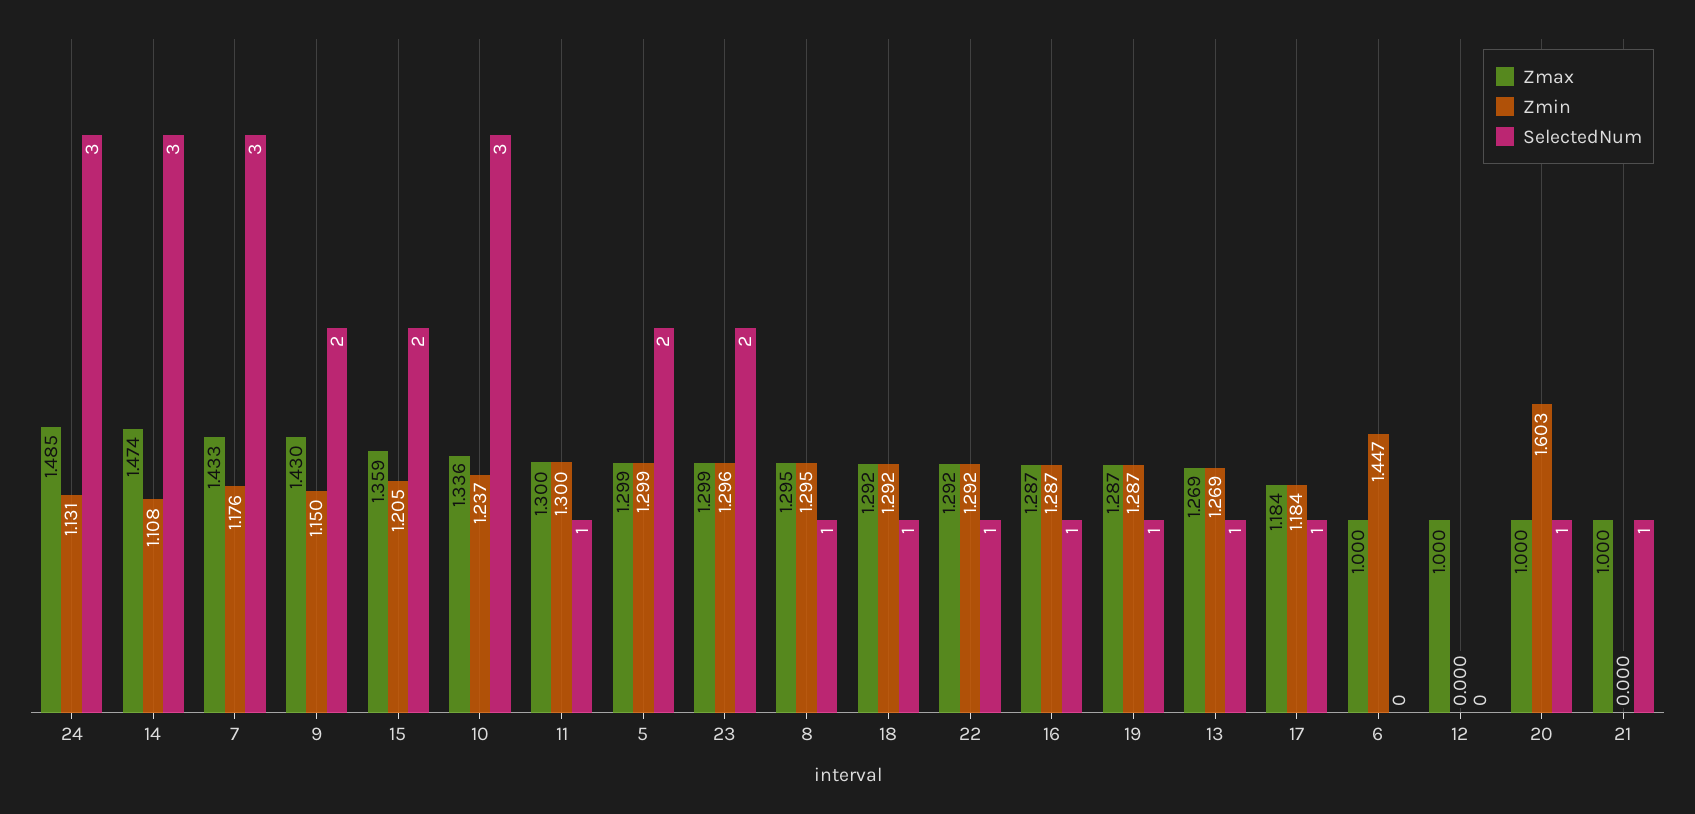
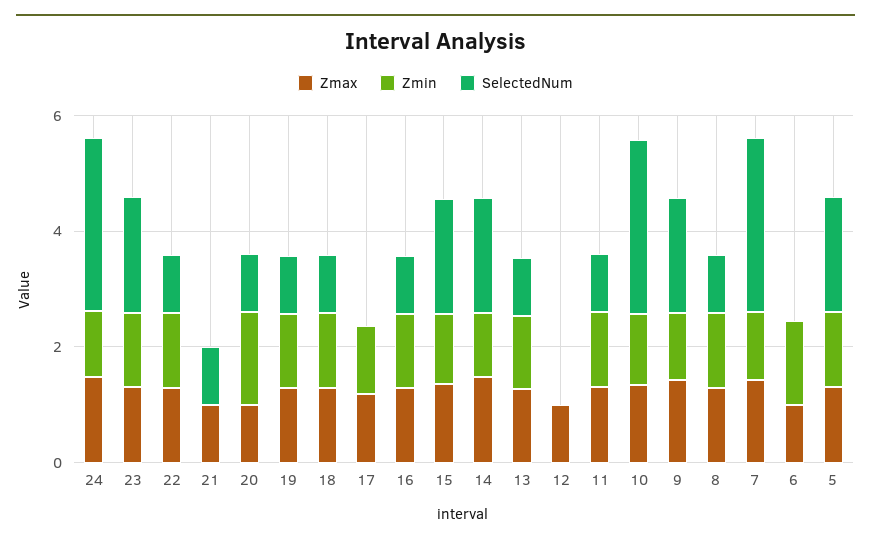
  {
    "Zmax": {
      "24": 1.485,
      "14": 1.474,
      "7": 1.433,
      "9": 1.43,
      "15": 1.359,
      "10": 1.336,
      "11": 1.3,
      "5": 1.299,
      "23": 1.299,
      "8": 1.295,
      "18": 1.292,
      "22": 1.292,
      "16": 1.287,
      "19": 1.287,
      "13": 1.269,
      "17": 1.184,
      "6": 1,
      "12": 1,
      "20": 1,
      "21": 1
    },
    "Zmin": {
      "24": 1.131,
      "14": 1.108,
      "7": 1.176,
      "9": 1.15,
      "15": 1.205,
      "10": 1.237,
      "11": 1.3,
      "5": 1.299,
      "23": 1.296,
      "8": 1.295,
      "18": 1.292,
      "22": 1.292,
      "16": 1.287,
      "19": 1.287,
      "13": 1.269,
      "17": 1.184,
      "6": 1.447,
      "12": 0,
      "20": 1.603,
      "21": 0
    },
    "SelectedNum": {
      "24": 3,
-     "14": 3,
+     "14": 2,
      "7": 3,
      "9": 2,
      "15": 2,
      "10": 3,
      "11": 1,
      "5": 2,
      "23": 2,
      "8": 1,
      "18": 1,
      "22": 1,
      "16": 1,
      "19": 1,
      "13": 1,
-     "17": 1,
+     "17": 0,
      "6": 0,
      "12": 0,
      "20": 1,
      "21": 1
    }
  }

